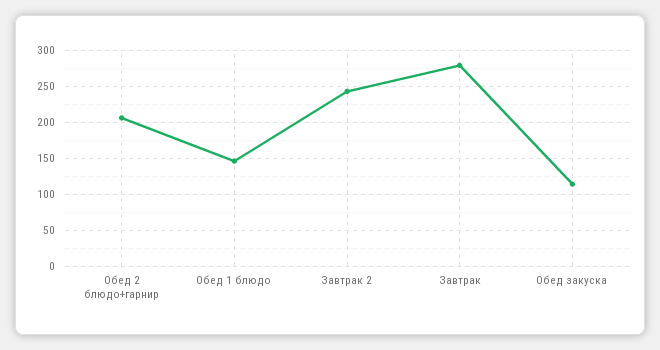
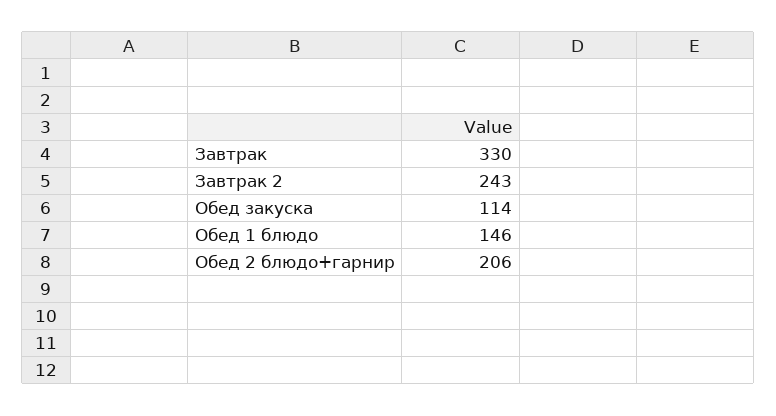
  {
    "Обед 2 блюдо+гарнир": 206,
    "Обед 1 блюдо": 146,
    "Завтрак 2": 243,
-   "Завтрак": 280,
+   "Завтрак": 330,
    "Обед закуска": 114
  }

